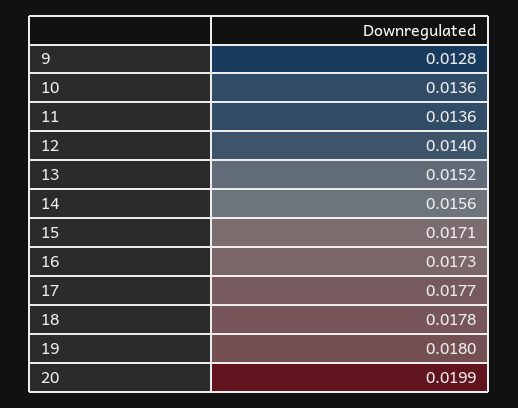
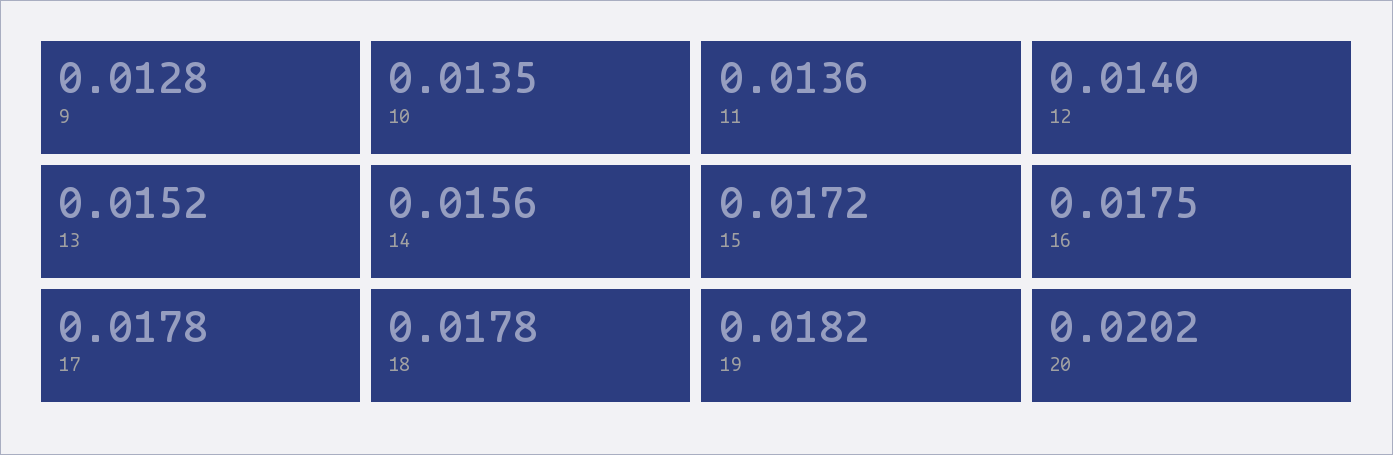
  {
    "9": 0.0128,
-   "10": 0.0136,
+   "10": 0.0135,
    "11": 0.0136,
    "12": 0.014,
    "13": 0.0152,
    "14": 0.0156,
-   "15": 0.0171,
+   "15": 0.0172,
-   "16": 0.0173,
+   "16": 0.0175,
-   "17": 0.0177,
+   "17": 0.0178,
    "18": 0.0178,
-   "19": 0.018,
+   "19": 0.0182,
-   "20": 0.0199
+   "20": 0.0202
  }

